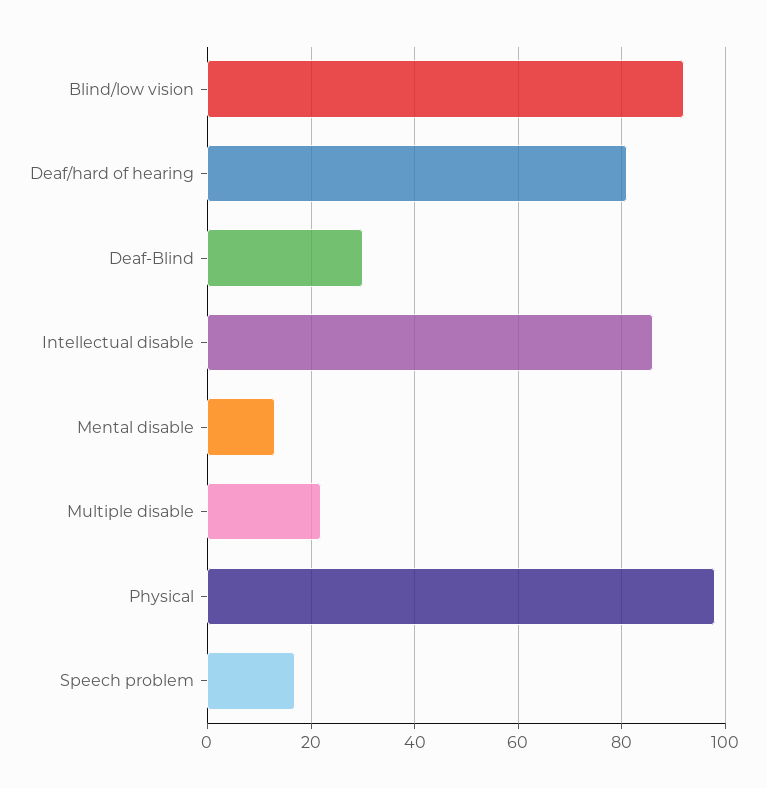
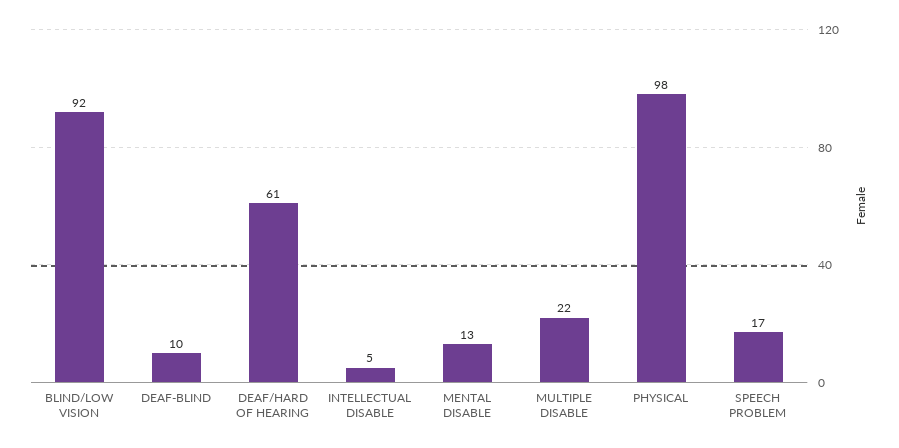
  {
    "Blind/low vision": 92,
-   "Deaf/hard of hearing": 80,
+   "Deaf/hard of hearing": 61,
-   "Deaf-Blind": 30,
+   "Deaf-Blind": 10,
-   "Intellectual disable": 85,
+   "Intellectual disable": 5,
    "Mental disable": 13,
    "Multiple disable": 22,
    "Physical": 98,
    "Speech problem": 17
  }

